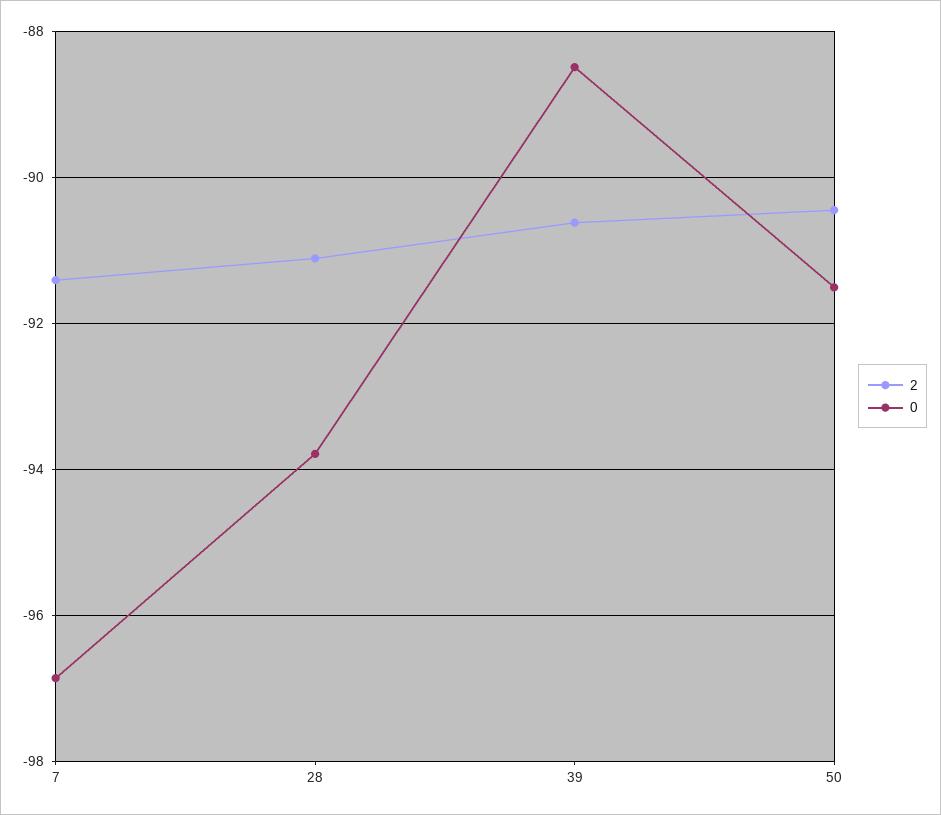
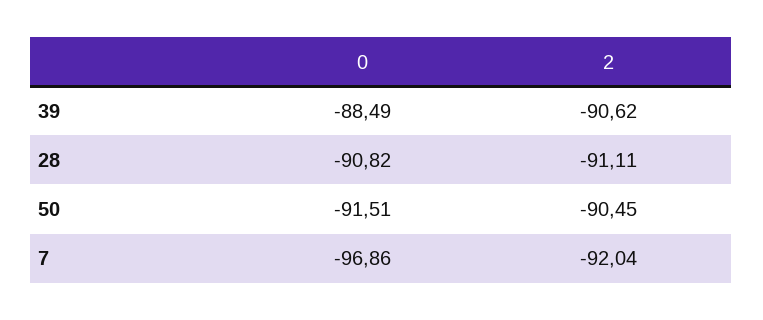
  {
    "2": {
-     "7": -91.4,
+     "7": -92.04,
      "28": -91.11,
      "39": -90.62,
      "50": -90.45
    },
    "0": {
      "7": -96.86,
-     "28": -93.8,
+     "28": -90.82,
      "39": -88.49,
      "50": -91.51
    }
  }

